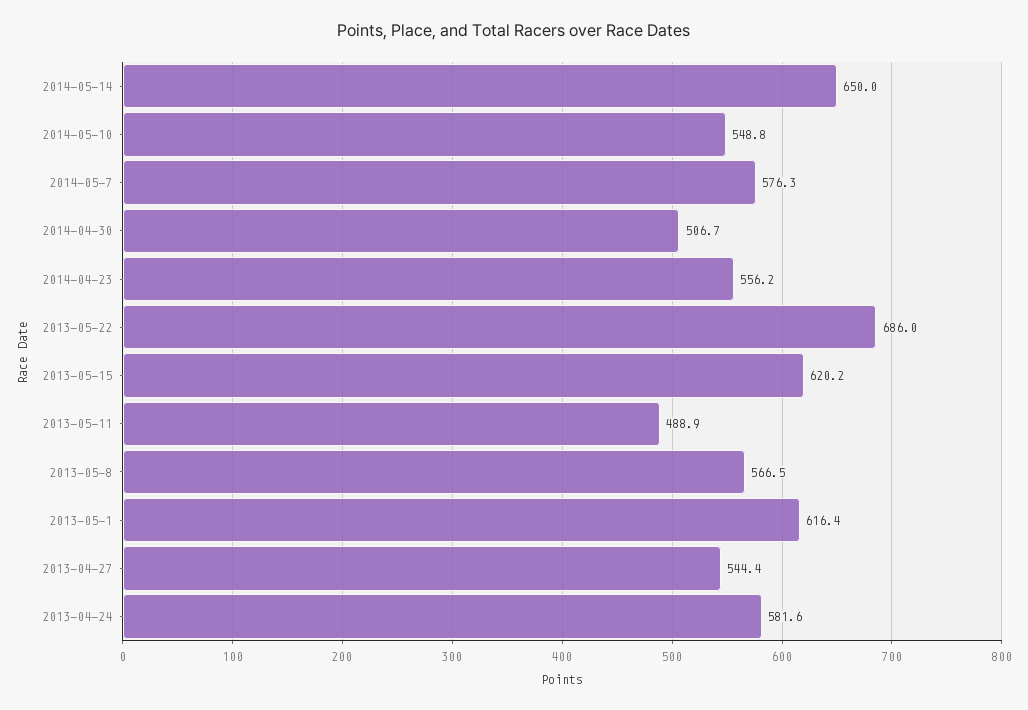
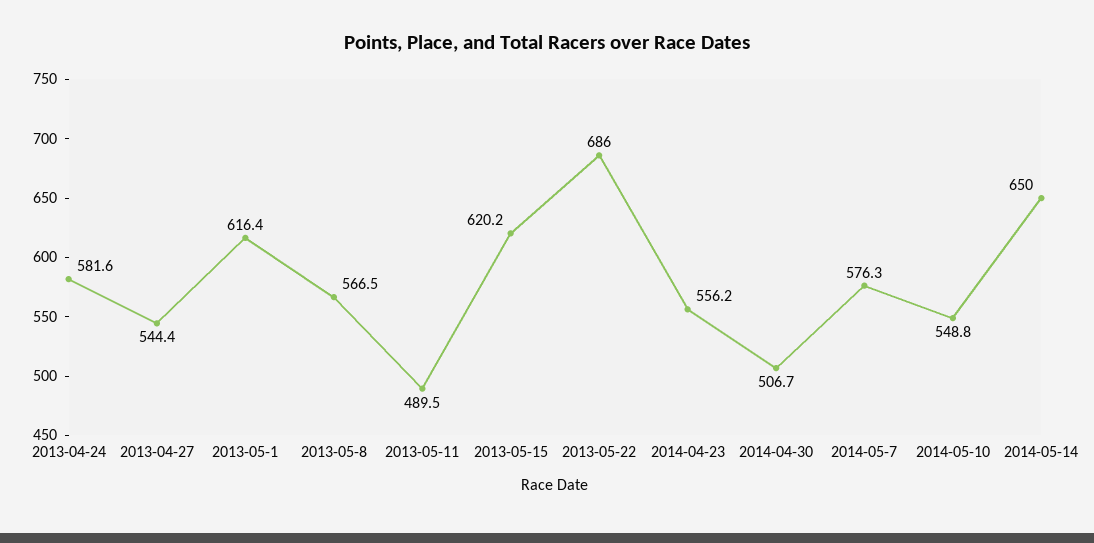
  {
    "2014-05-14": 650,
    "2014-05-10": 548.8,
    "2014-05-7": 576.3,
    "2014-04-30": 506.7,
    "2014-04-23": 556.2,
    "2013-05-22": 686,
    "2013-05-15": 620.2,
-   "2013-05-11": 488.9,
+   "2013-05-11": 489.5,
    "2013-05-8": 566.5,
    "2013-05-1": 616.4,
    "2013-04-27": 544.4,
    "2013-04-24": 581.6
  }

